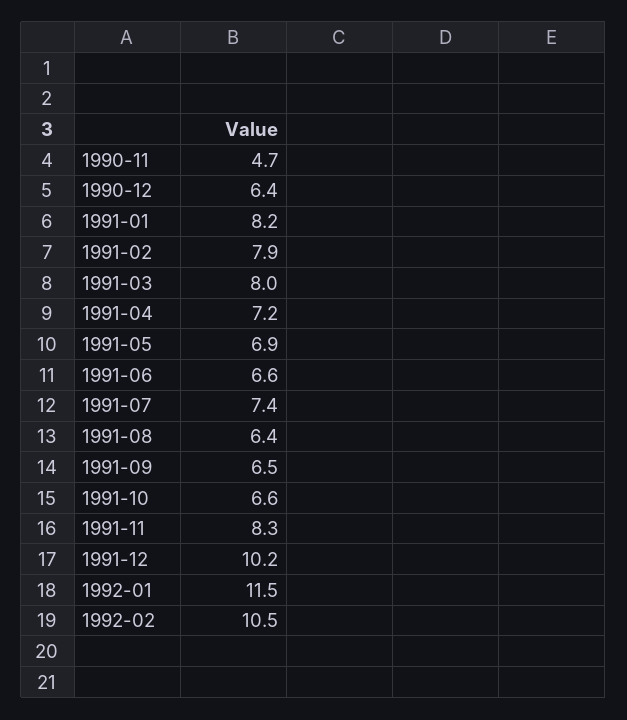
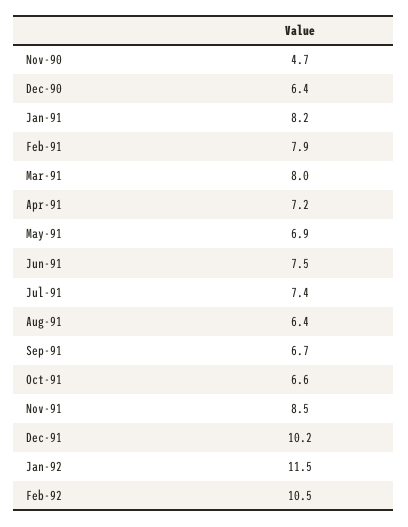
  {
    "1990-11": 4.7,
    "1990-12": 6.4,
    "1991-01": 8.2,
    "1991-02": 7.9,
    "1991-03": 8,
    "1991-04": 7.2,
    "1991-05": 6.9,
-   "1991-06": 6.6,
+   "1991-06": 7.5,
    "1991-07": 7.4,
    "1991-08": 6.4,
-   "1991-09": 6.5,
+   "1991-09": 6.7,
    "1991-10": 6.6,
-   "1991-11": 8.3,
+   "1991-11": 8.5,
    "1991-12": 10.2,
    "1992-01": 11.5,
    "1992-02": 10.5
  }

